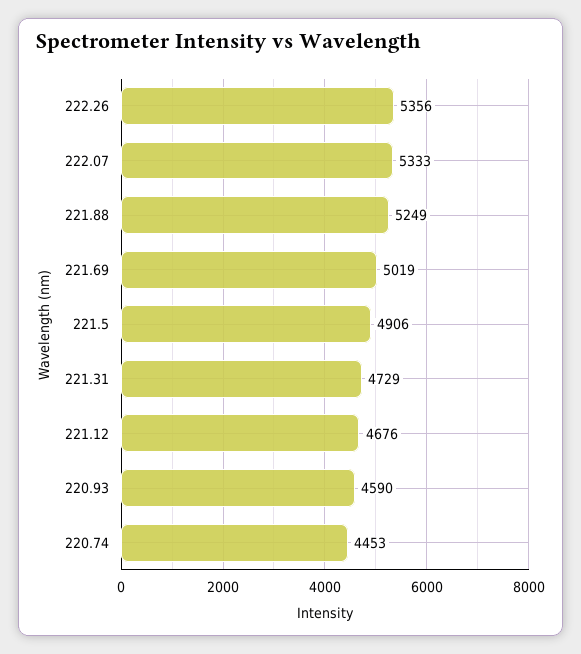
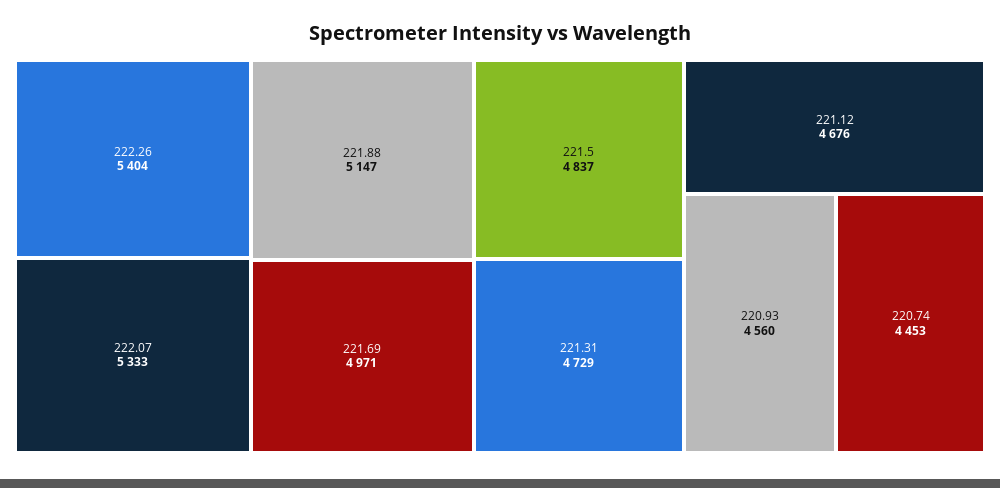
  {
-   "222.26": 5356,
+   "222.26": 5404,
    "222.07": 5333,
-   "221.88": 5249,
+   "221.88": 5147,
-   "221.69": 5019,
+   "221.69": 4971,
-   "221.5": 4906,
+   "221.5": 4837,
    "221.31": 4729,
    "221.12": 4676,
-   "220.93": 4590,
+   "220.93": 4560,
    "220.74": 4453
  }

